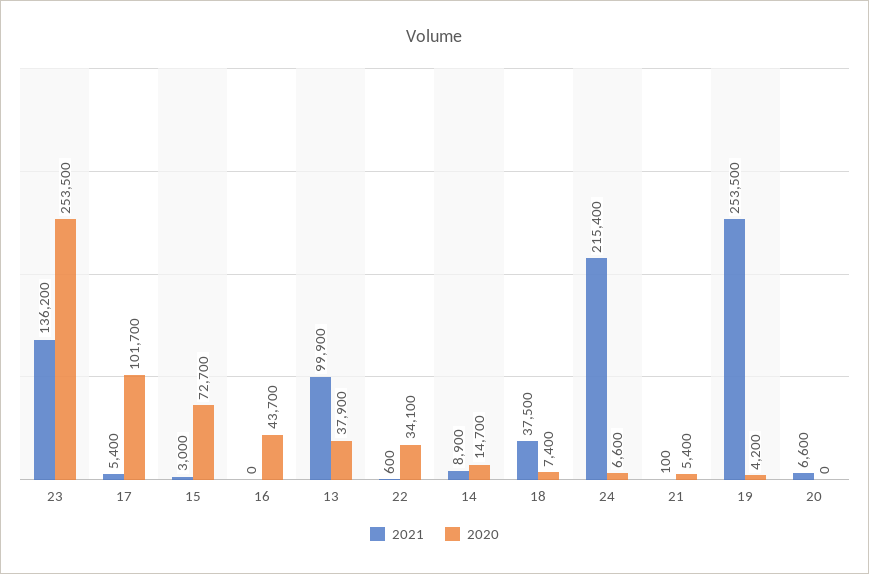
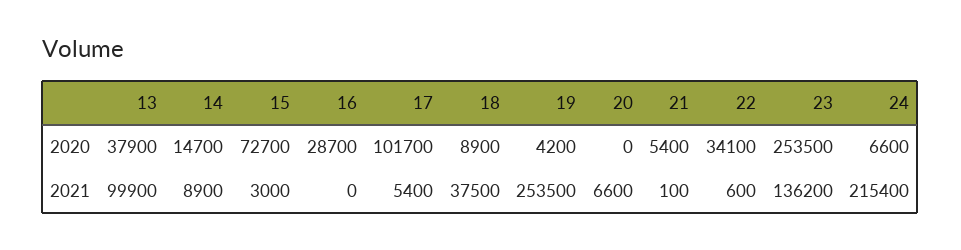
  {
    "2021": {
      "23": 136200,
      "17": 5400,
      "15": 3000,
      "16": 0,
      "13": 99900,
      "22": 600,
      "14": 8900,
      "18": 37500,
      "24": 215400,
      "21": 100,
      "19": 253500,
      "20": 6600
    },
    "2020": {
      "23": 253500,
      "17": 101700,
      "15": 72700,
-     "16": 43700,
+     "16": 28700,
      "13": 37900,
      "22": 34100,
      "14": 14700,
-     "18": 7400,
+     "18": 8900,
      "24": 6600,
      "21": 5400,
      "19": 4200,
      "20": 0
    }
  }

